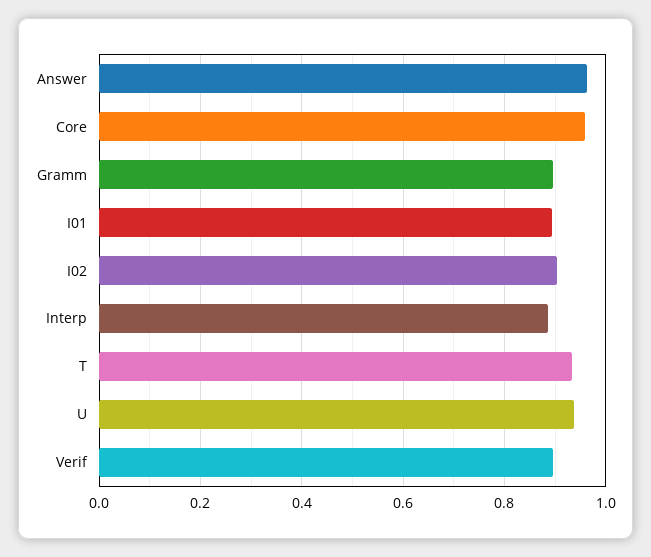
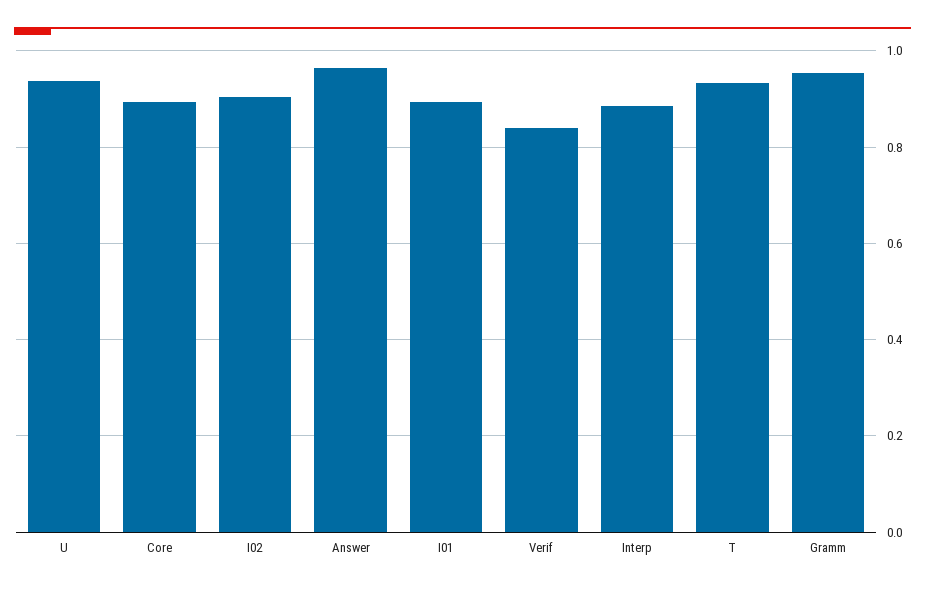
  {
    "Answer": 0.96,
-   "Core": 0.96,
+   "Core": 0.9,
-   "Gramm": 0.9,
+   "Gramm": 0.96,
    "I01": 0.9,
    "I02": 0.9,
    "Interp": 0.88,
    "T": 0.94,
    "U": 0.94,
-   "Verif": 0.9
+   "Verif": 0.84
  }

